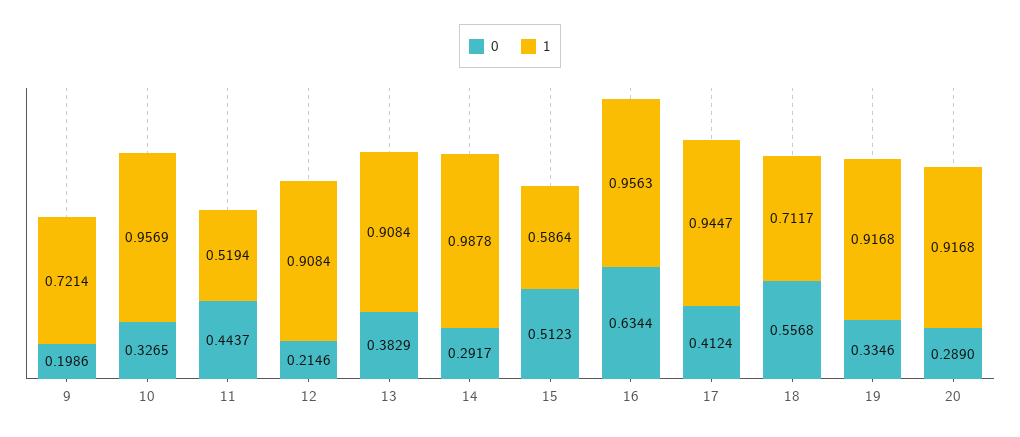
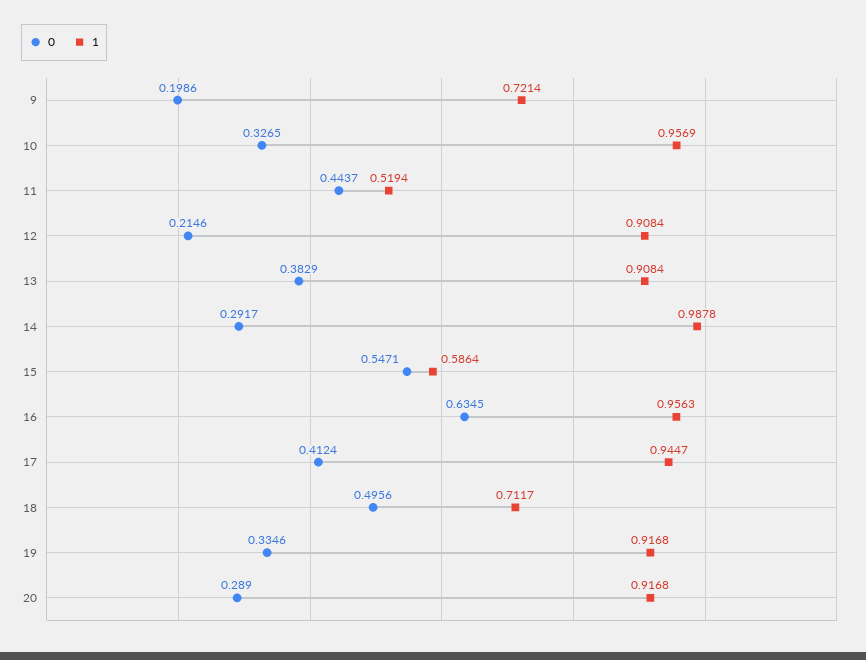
  {
    "0": {
      "9": 0.1986,
      "10": 0.3265,
      "11": 0.4437,
      "12": 0.2146,
      "13": 0.3829,
      "14": 0.2917,
-     "15": 0.5123,
+     "15": 0.5471,
-     "16": 0.6344,
+     "16": 0.6345,
      "17": 0.4124,
-     "18": 0.5568,
+     "18": 0.4956,
      "19": 0.3346,
      "20": 0.289
    },
    "1": {
      "9": 0.7214,
      "10": 0.9569,
      "11": 0.5194,
      "12": 0.9084,
      "13": 0.9084,
      "14": 0.9878,
      "15": 0.5864,
      "16": 0.9563,
      "17": 0.9447,
      "18": 0.7117,
      "19": 0.9168,
      "20": 0.9168
    }
  }

